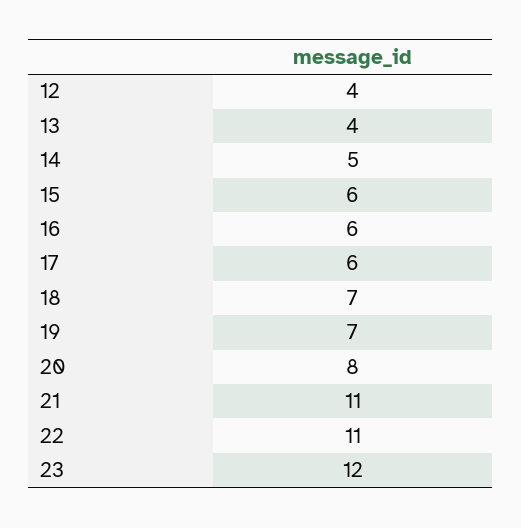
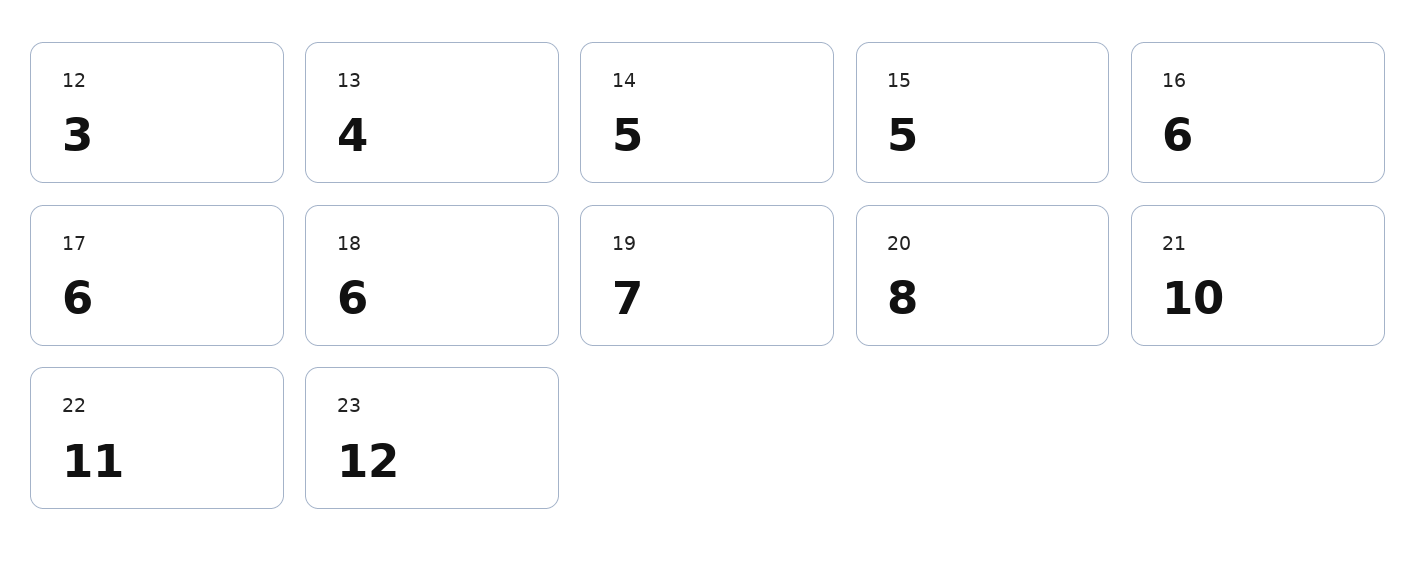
  {
-   "12": 4,
+   "12": 3,
    "13": 4,
    "14": 5,
-   "15": 6,
+   "15": 5,
    "16": 6,
    "17": 6,
-   "18": 7,
+   "18": 6,
    "19": 7,
    "20": 8,
-   "21": 11,
+   "21": 10,
    "22": 11,
    "23": 12
  }

